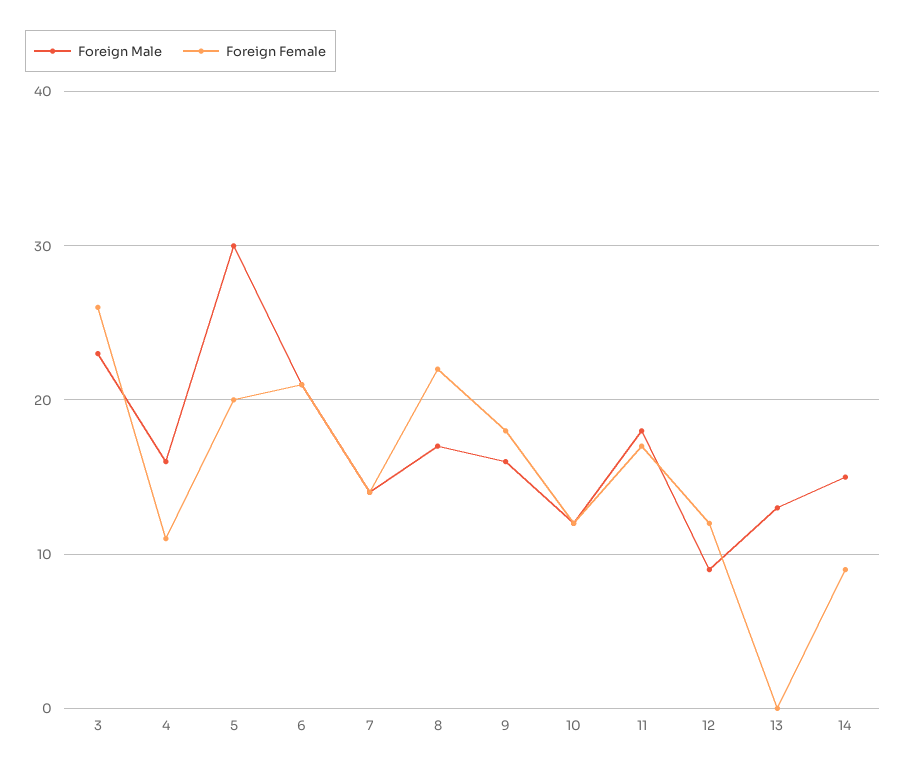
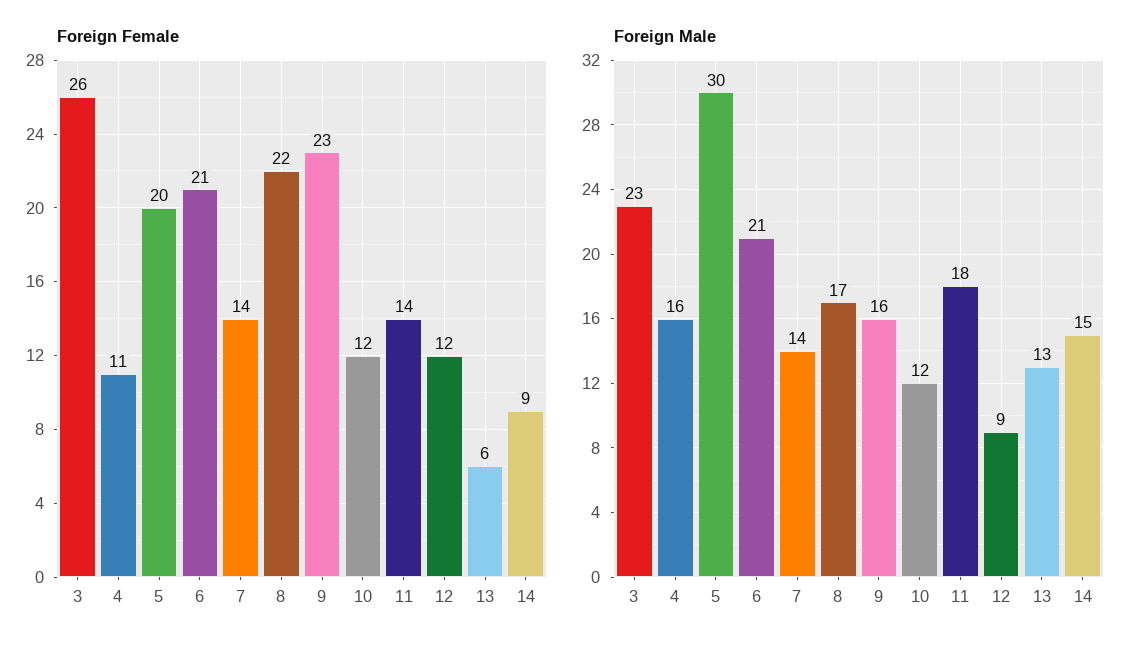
  {
    "Foreign Male": {
      "3": 23,
      "4": 16,
      "5": 30,
      "6": 21,
      "7": 14,
      "8": 17,
      "9": 16,
      "10": 12,
      "11": 18,
      "12": 9,
      "13": 13,
      "14": 15
    },
    "Foreign Female": {
      "3": 26,
      "4": 11,
      "5": 20,
      "6": 21,
      "7": 14,
      "8": 22,
-     "9": 18,
+     "9": 23,
      "10": 12,
-     "11": 17,
+     "11": 14,
      "12": 12,
-     "13": 0,
+     "13": 6,
      "14": 9
    }
  }

